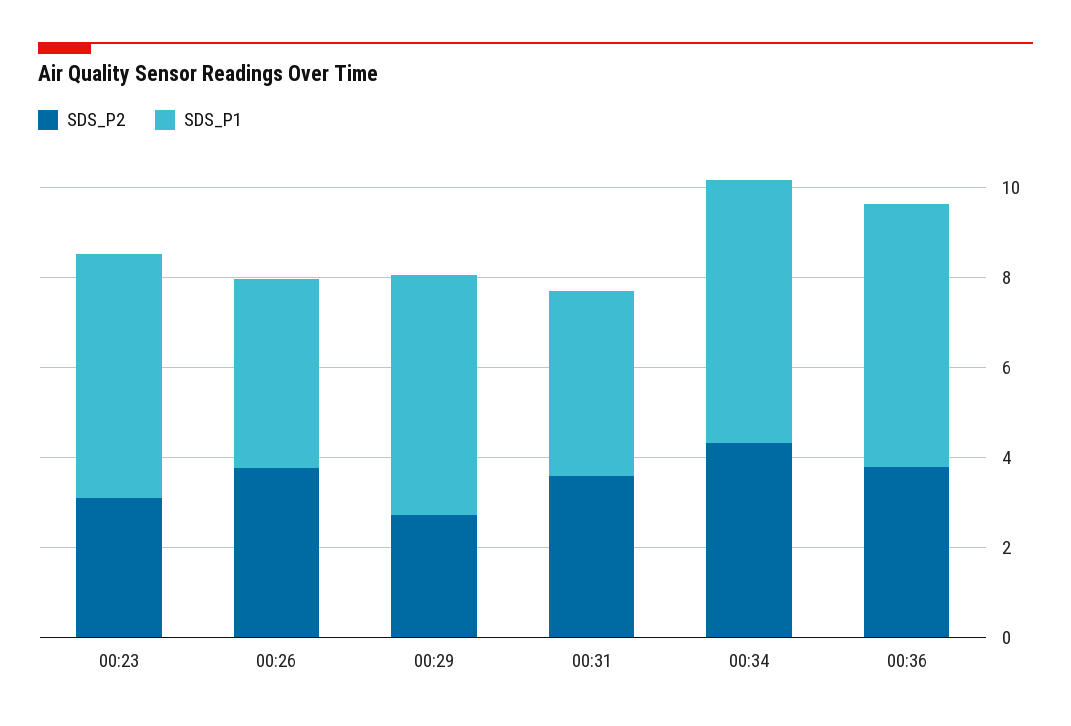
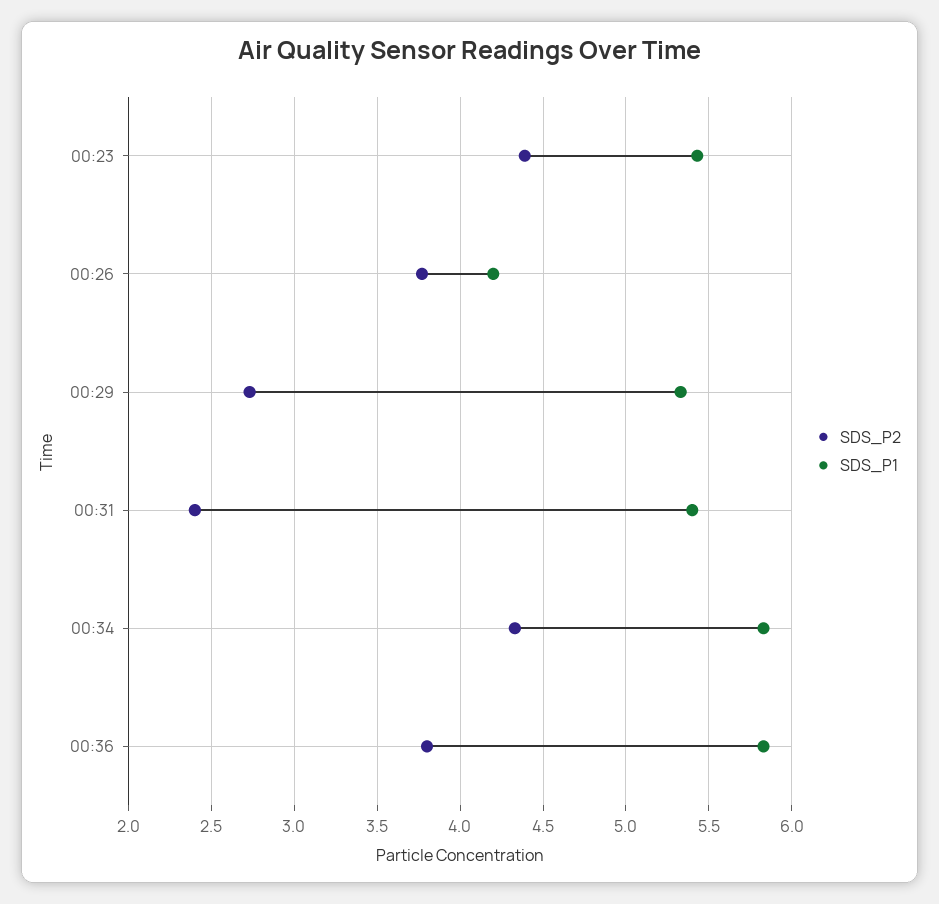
  {
    "SDS_P2": {
-     "00:23": 3,
+     "00:23": 4.4,
      "00:26": 3.75,
      "00:29": 2.75,
-     "00:31": 3.5,
+     "00:31": 2.4,
      "00:34": 4.35,
      "00:36": 3.8
    },
    "SDS_P1": {
      "00:23": 5.45,
      "00:26": 4.2,
      "00:29": 5.35,
-     "00:31": 4,
+     "00:31": 5.4,
      "00:34": 5.85,
      "00:36": 5.85
    }
  }

